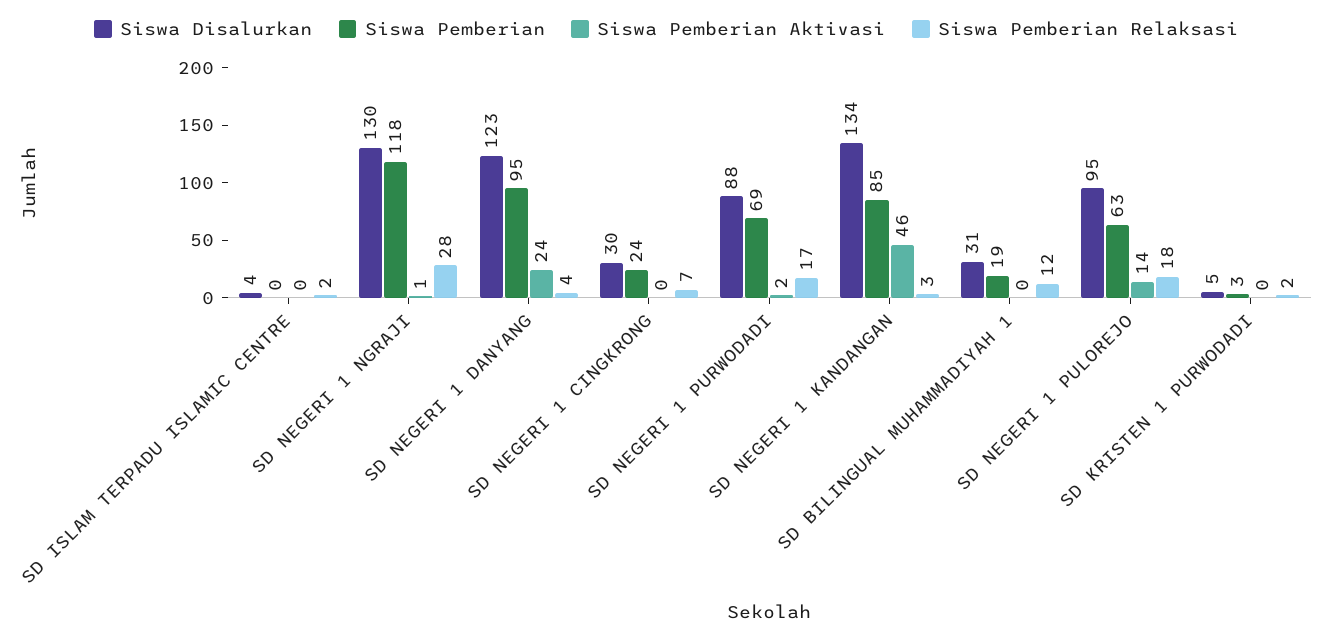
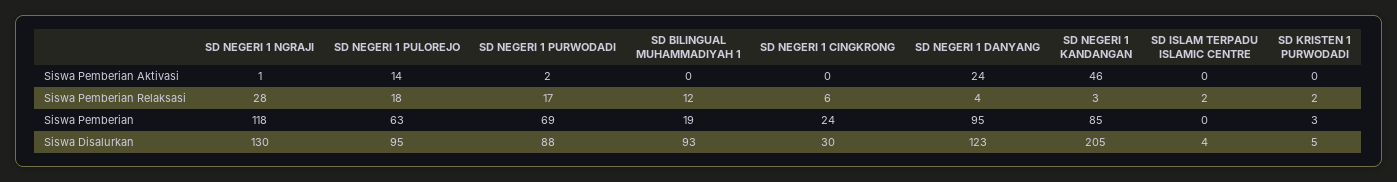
  {
    "Siswa Disalurkan": {
      "SD ISLAM TERPADU ISLAMIC CENTRE": 4,
      "SD NEGERI 1 NGRAJI": 130,
      "SD NEGERI 1 DANYANG": 123,
      "SD NEGERI 1 CINGKRONG": 30,
      "SD NEGERI 1 PURWODADI": 88,
-     "SD NEGERI 1 KANDANGAN": 134,
+     "SD NEGERI 1 KANDANGAN": 205,
-     "SD BILINGUAL MUHAMMADIYAH 1": 31,
+     "SD BILINGUAL MUHAMMADIYAH 1": 93,
      "SD NEGERI 1 PULOREJO": 95,
      "SD KRISTEN 1 PURWODADI": 5
    },
    "Siswa Pemberian": {
      "SD ISLAM TERPADU ISLAMIC CENTRE": 0,
      "SD NEGERI 1 NGRAJI": 118,
      "SD NEGERI 1 DANYANG": 95,
      "SD NEGERI 1 CINGKRONG": 24,
      "SD NEGERI 1 PURWODADI": 69,
      "SD NEGERI 1 KANDANGAN": 85,
      "SD BILINGUAL MUHAMMADIYAH 1": 19,
      "SD NEGERI 1 PULOREJO": 63,
      "SD KRISTEN 1 PURWODADI": 3
    },
    "Siswa Pemberian Aktivasi": {
      "SD ISLAM TERPADU ISLAMIC CENTRE": 0,
      "SD NEGERI 1 NGRAJI": 1,
      "SD NEGERI 1 DANYANG": 24,
      "SD NEGERI 1 CINGKRONG": 0,
      "SD NEGERI 1 PURWODADI": 2,
      "SD NEGERI 1 KANDANGAN": 46,
      "SD BILINGUAL MUHAMMADIYAH 1": 0,
      "SD NEGERI 1 PULOREJO": 14,
      "SD KRISTEN 1 PURWODADI": 0
    },
    "Siswa Pemberian Relaksasi": {
      "SD ISLAM TERPADU ISLAMIC CENTRE": 2,
      "SD NEGERI 1 NGRAJI": 28,
      "SD NEGERI 1 DANYANG": 4,
-     "SD NEGERI 1 CINGKRONG": 7,
+     "SD NEGERI 1 CINGKRONG": 6,
      "SD NEGERI 1 PURWODADI": 17,
      "SD NEGERI 1 KANDANGAN": 3,
      "SD BILINGUAL MUHAMMADIYAH 1": 12,
      "SD NEGERI 1 PULOREJO": 18,
      "SD KRISTEN 1 PURWODADI": 2
    }
  }

